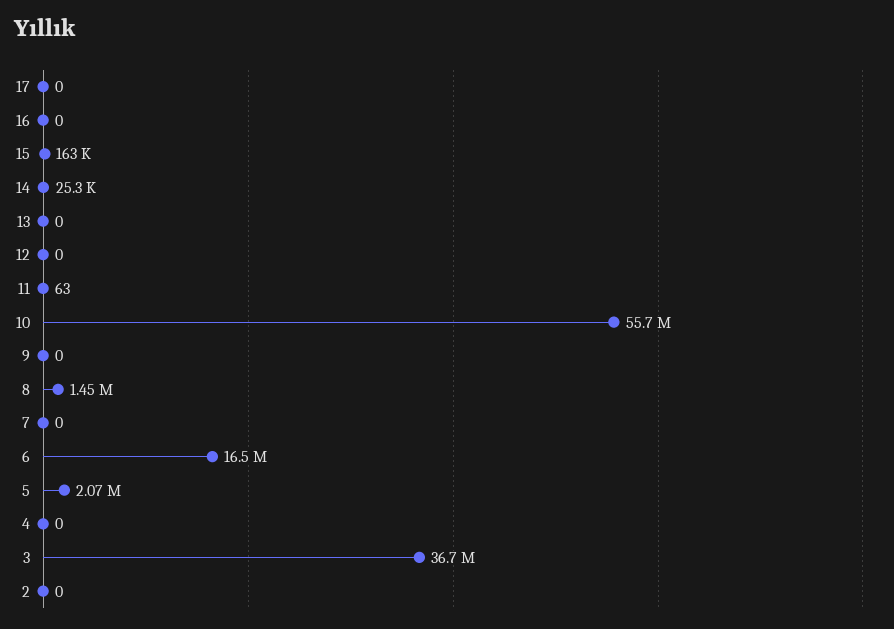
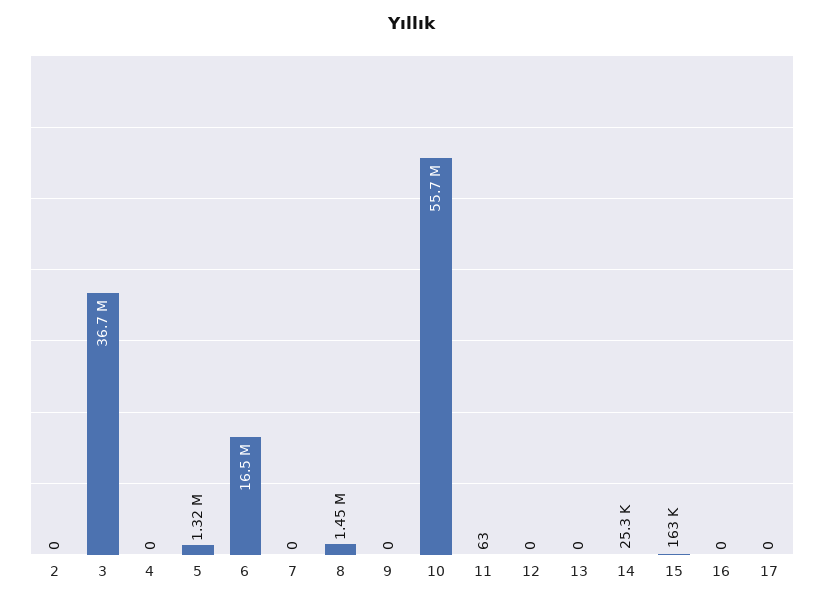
  {
    "17": 0,
    "16": 0,
    "15": 163000,
    "14": 25300,
    "13": 0,
    "12": 0,
    "11": 63,
    "10": 55700000,
    "9": 0,
    "8": 1450000,
    "7": 0,
    "6": 16500000,
-   "5": 2070000,
+   "5": 1320000,
    "4": 0,
    "3": 36700000,
    "2": 0
  }

